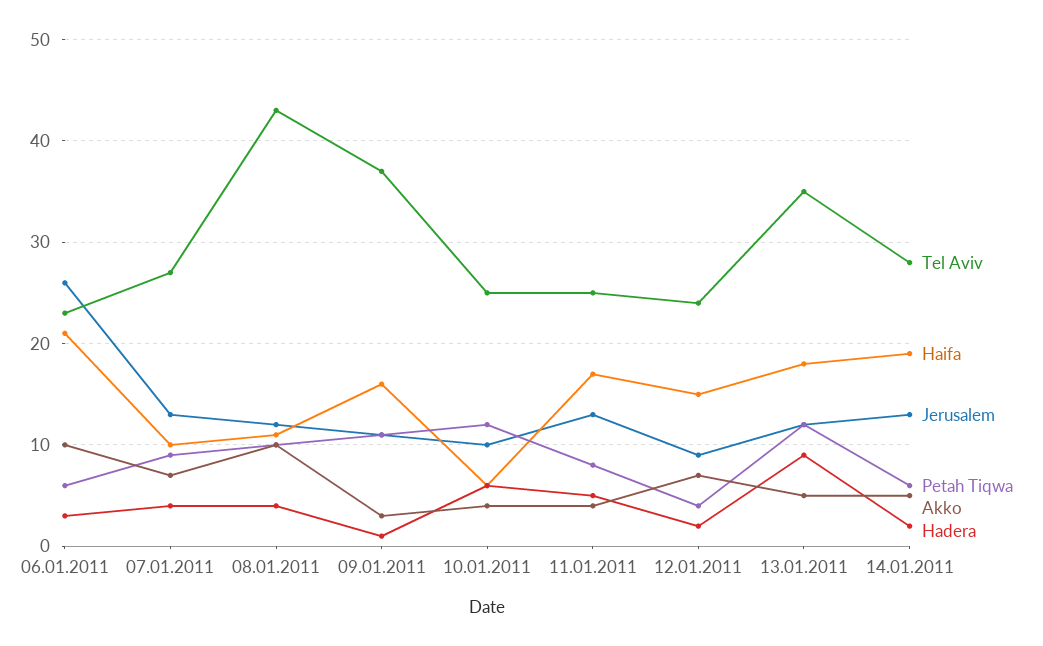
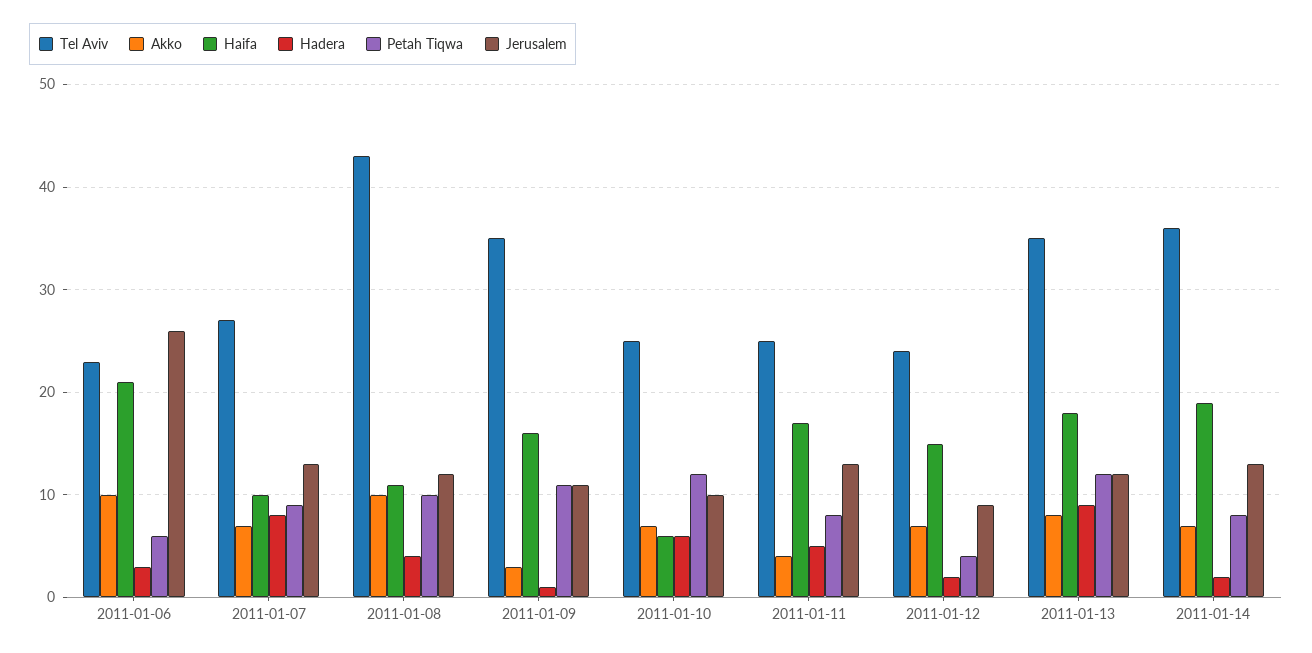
  {
    "Tel Aviv": {
      "06.01.2011": 23,
      "07.01.2011": 27,
      "08.01.2011": 43,
-     "09.01.2011": 37,
+     "09.01.2011": 35,
      "10.01.2011": 25,
      "11.01.2011": 25,
      "12.01.2011": 24,
      "13.01.2011": 35,
-     "14.01.2011": 28
+     "14.01.2011": 36
    },
    "Haifa": {
      "06.01.2011": 21,
      "07.01.2011": 10,
      "08.01.2011": 11,
      "09.01.2011": 16,
      "10.01.2011": 6,
      "11.01.2011": 17,
      "12.01.2011": 15,
      "13.01.2011": 18,
      "14.01.2011": 19
    },
    "Jerusalem": {
      "06.01.2011": 26,
      "07.01.2011": 13,
      "08.01.2011": 12,
      "09.01.2011": 11,
      "10.01.2011": 10,
      "11.01.2011": 13,
      "12.01.2011": 9,
      "13.01.2011": 12,
      "14.01.2011": 13
    },
    "Petah Tiqwa": {
      "06.01.2011": 6,
      "07.01.2011": 9,
      "08.01.2011": 10,
      "09.01.2011": 11,
      "10.01.2011": 12,
      "11.01.2011": 8,
      "12.01.2011": 4,
      "13.01.2011": 12,
-     "14.01.2011": 6
+     "14.01.2011": 8
    },
    "Akko": {
      "06.01.2011": 10,
      "07.01.2011": 7,
      "08.01.2011": 10,
      "09.01.2011": 3,
-     "10.01.2011": 4,
+     "10.01.2011": 7,
      "11.01.2011": 4,
      "12.01.2011": 7,
-     "13.01.2011": 5,
+     "13.01.2011": 8,
-     "14.01.2011": 5
+     "14.01.2011": 7
    },
    "Hadera": {
      "06.01.2011": 3,
-     "07.01.2011": 4,
+     "07.01.2011": 8,
      "08.01.2011": 4,
      "09.01.2011": 1,
      "10.01.2011": 6,
      "11.01.2011": 5,
      "12.01.2011": 2,
      "13.01.2011": 9,
      "14.01.2011": 2
    }
  }

